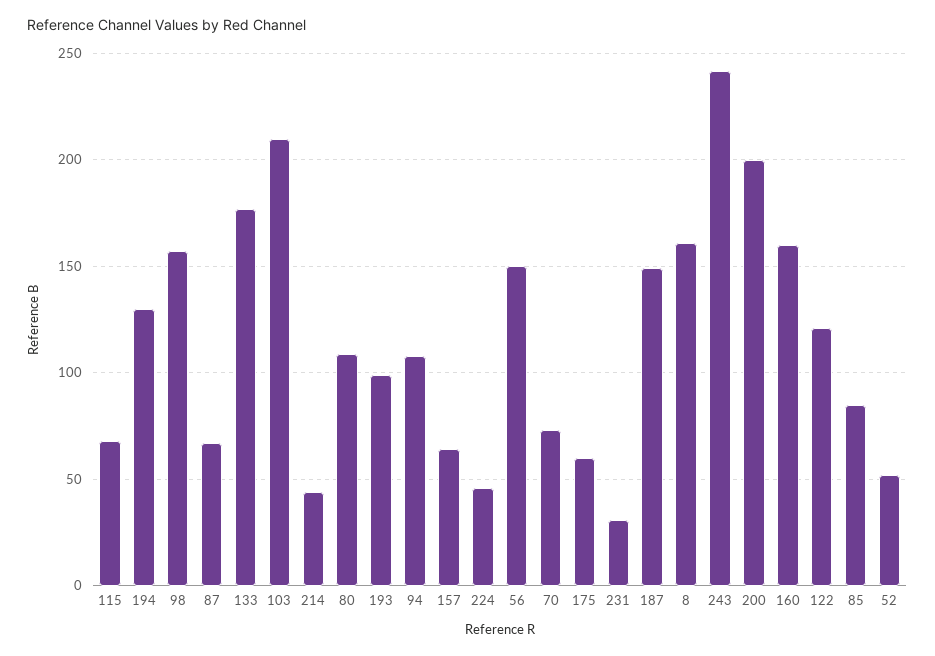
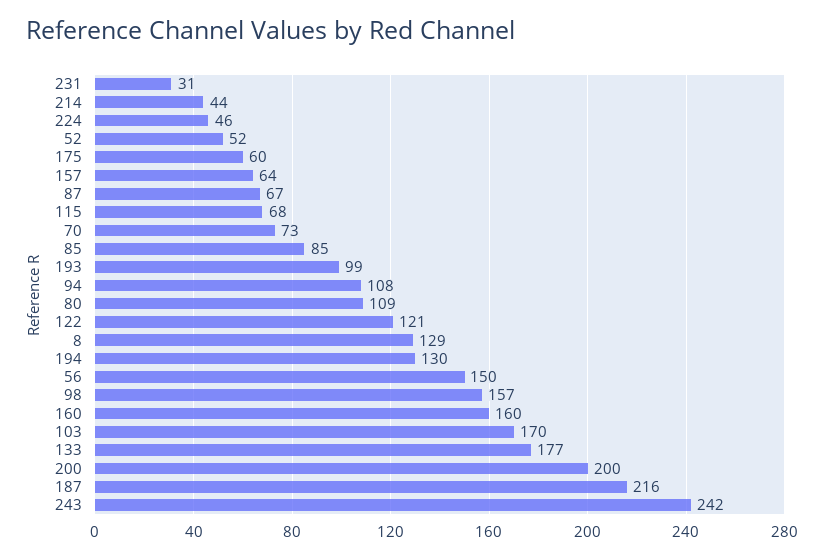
  {
    "115": 68,
    "194": 130,
    "98": 157,
    "87": 67,
    "133": 177,
-   "103": 210,
+   "103": 170,
    "214": 44,
    "80": 109,
    "193": 99,
    "94": 108,
    "157": 64,
    "224": 46,
    "56": 150,
    "70": 73,
    "175": 60,
    "231": 31,
-   "187": 150,
+   "187": 216,
-   "8": 160,
+   "8": 129,
    "243": 242,
    "200": 200,
    "160": 160,
    "122": 121,
    "85": 85,
    "52": 52
  }

